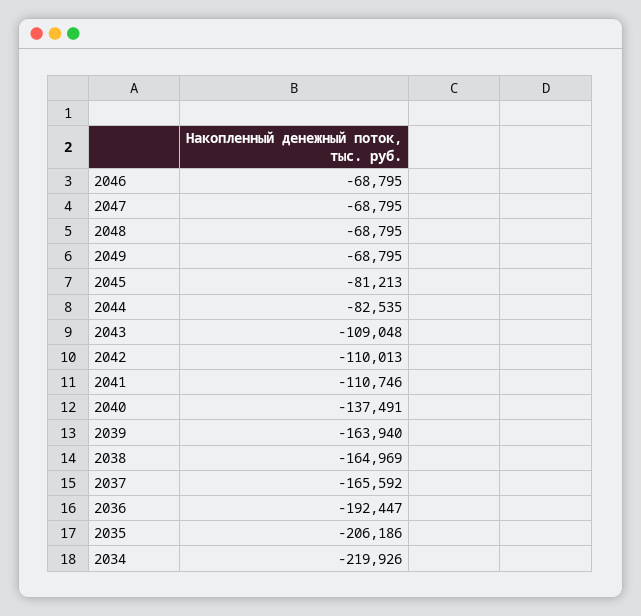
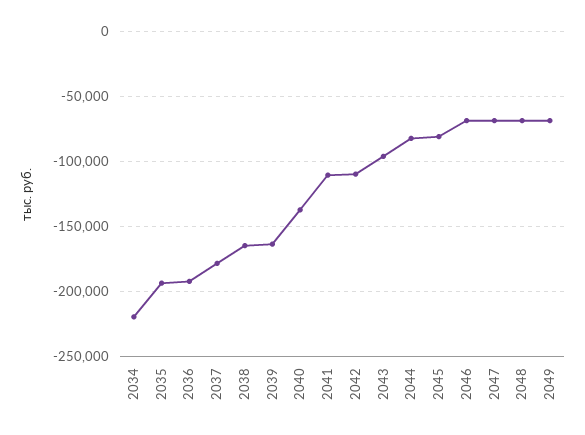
  {
    "2046": -68795,
    "2047": -68795,
    "2048": -68795,
    "2049": -68795,
    "2045": -81213,
    "2044": -82535,
-   "2043": -109048,
+   "2043": -95000,
    "2042": -110013,
    "2041": -110746,
    "2040": -137491,
    "2039": -163940,
    "2038": -164969,
-   "2037": -165592,
+   "2037": -180000,
    "2036": -192447,
-   "2035": -206186,
+   "2035": -195000,
    "2034": -219926
  }

